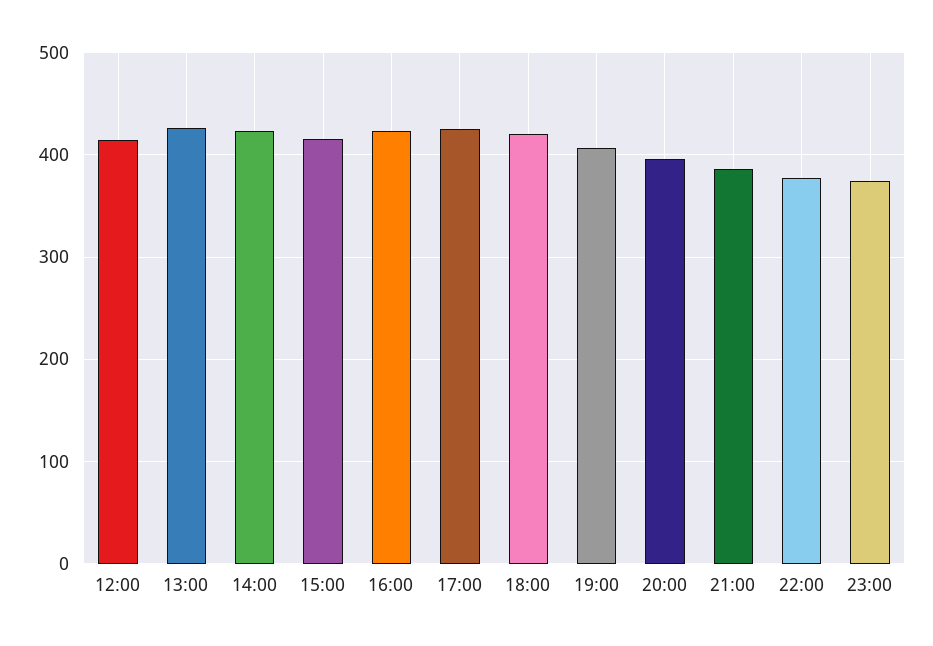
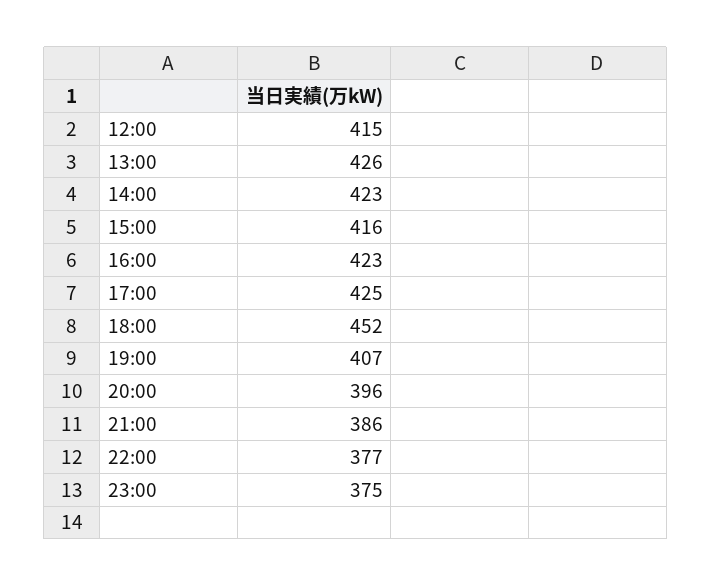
  {
    "12:00": 415,
    "13:00": 426,
    "14:00": 423,
    "15:00": 416,
    "16:00": 423,
    "17:00": 425,
-   "18:00": 420,
+   "18:00": 452,
    "19:00": 407,
    "20:00": 396,
    "21:00": 386,
    "22:00": 377,
    "23:00": 375
  }

